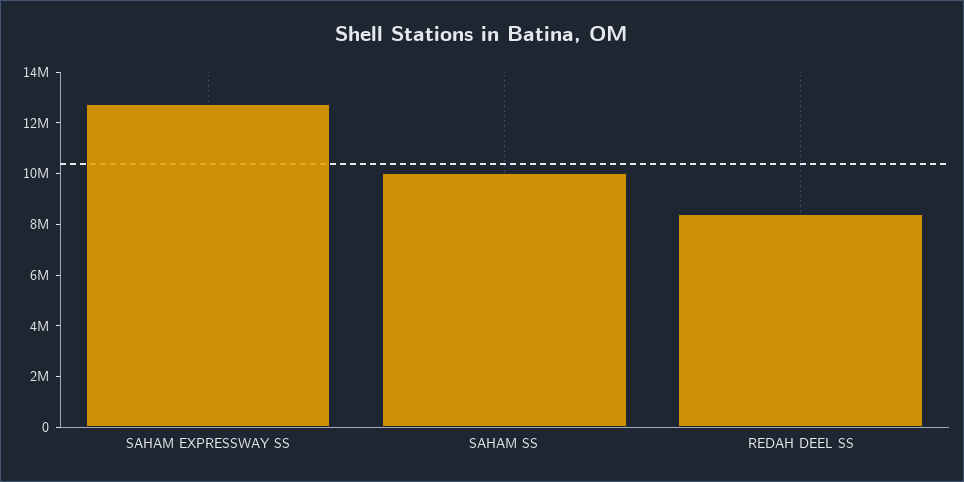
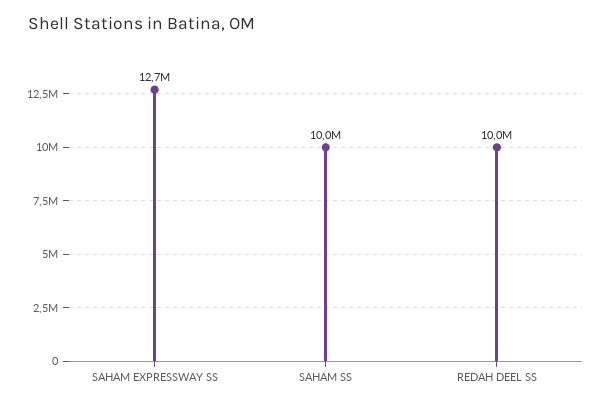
  {
    "SAHAM EXPRESSWAY SS": 12700000,
    "SAHAM SS": 10000000,
-   "REDAH DEEL SS": 8500000
+   "REDAH DEEL SS": 10000000
  }

